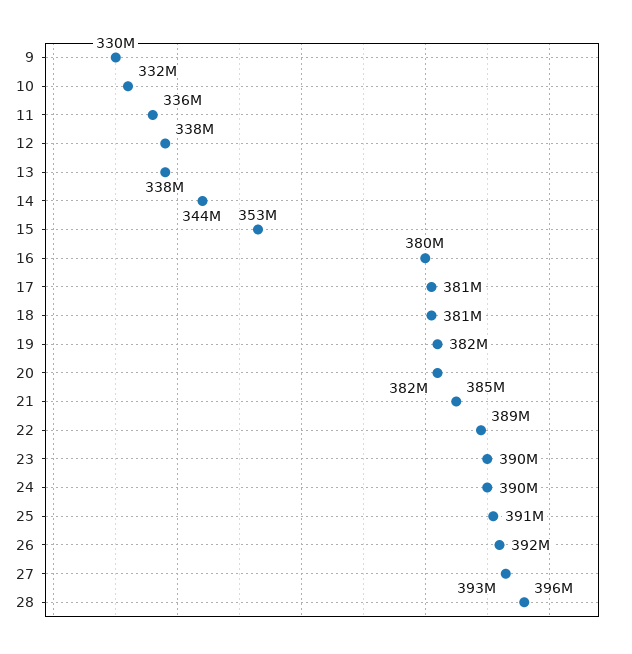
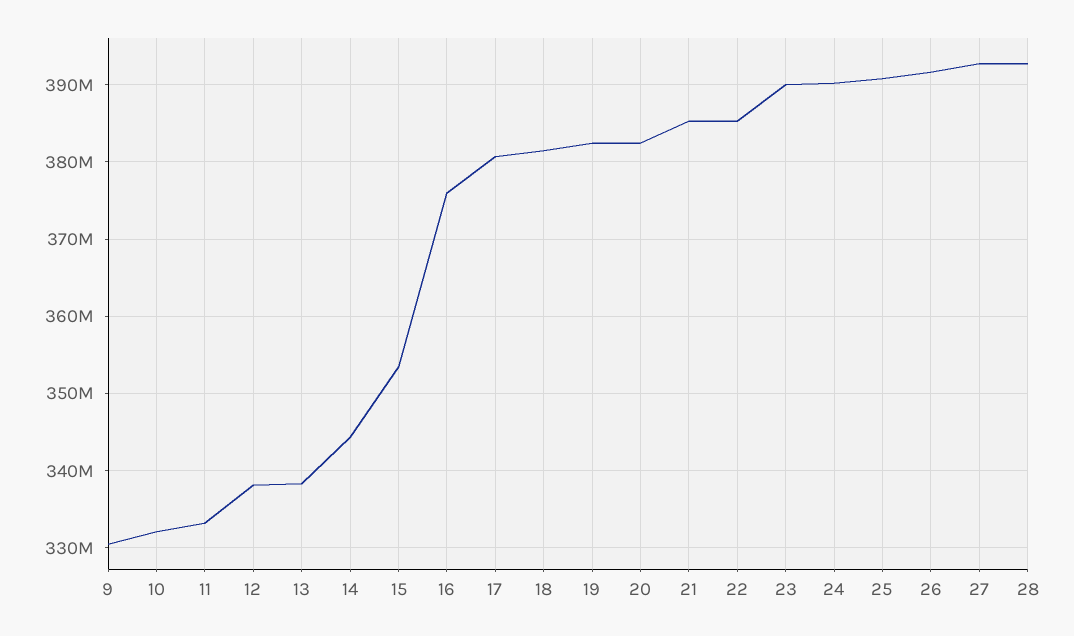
  {
    "9": 330000000,
    "10": 332000000,
-   "11": 336000000,
+   "11": 333000000,
    "12": 338000000,
    "13": 338000000,
    "14": 344000000,
    "15": 353000000,
-   "16": 380000000,
+   "16": 376000000,
    "17": 381000000,
    "18": 381000000,
    "19": 382000000,
    "20": 382000000,
    "21": 385000000,
-   "22": 389000000,
+   "22": 385000000,
    "23": 390000000,
    "24": 390000000,
    "25": 391000000,
    "26": 392000000,
    "27": 393000000,
-   "28": 396000000
+   "28": 393000000
  }

